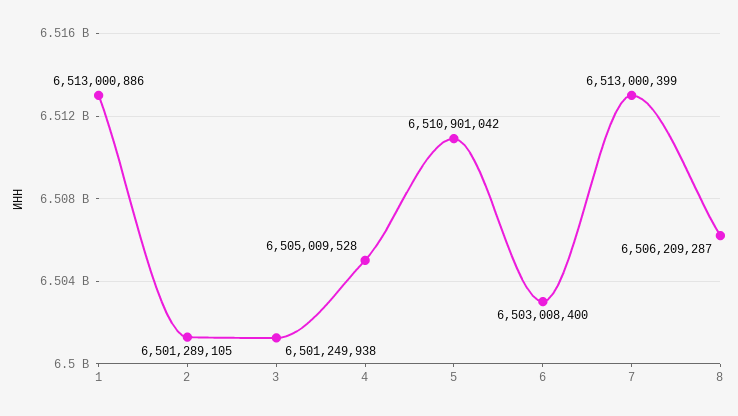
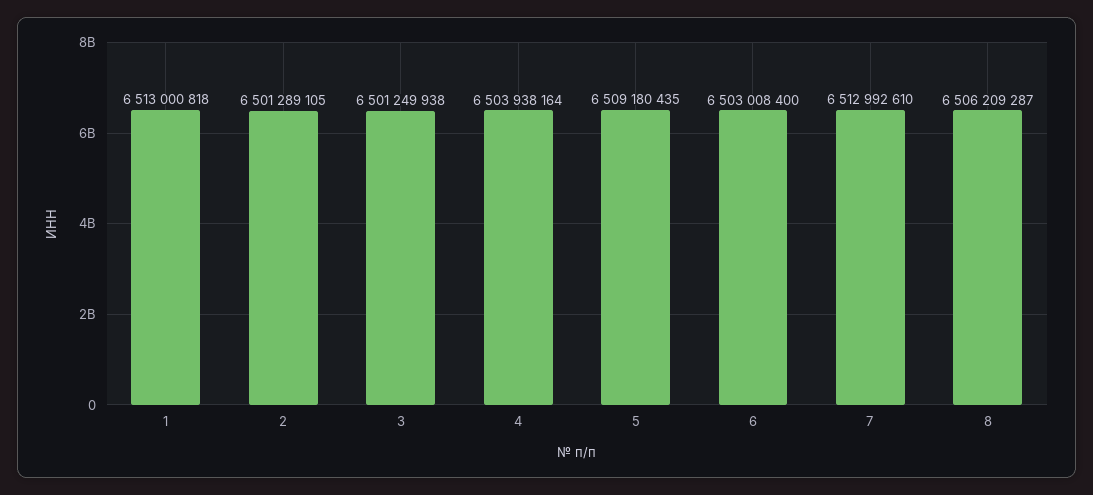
  {
-   "1": 6513000886,
+   "1": 6513000818,
    "2": 6501289105,
    "3": 6501249938,
-   "4": 6505009528,
+   "4": 6503938164,
-   "5": 6510901042,
+   "5": 6509180435,
    "6": 6503008400,
-   "7": 6513000399,
+   "7": 6512992610,
    "8": 6506209287
  }

